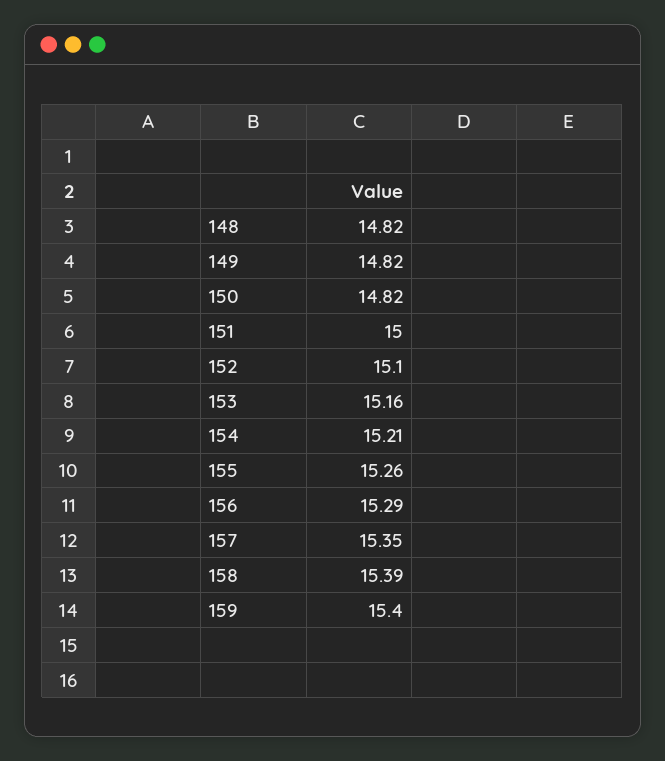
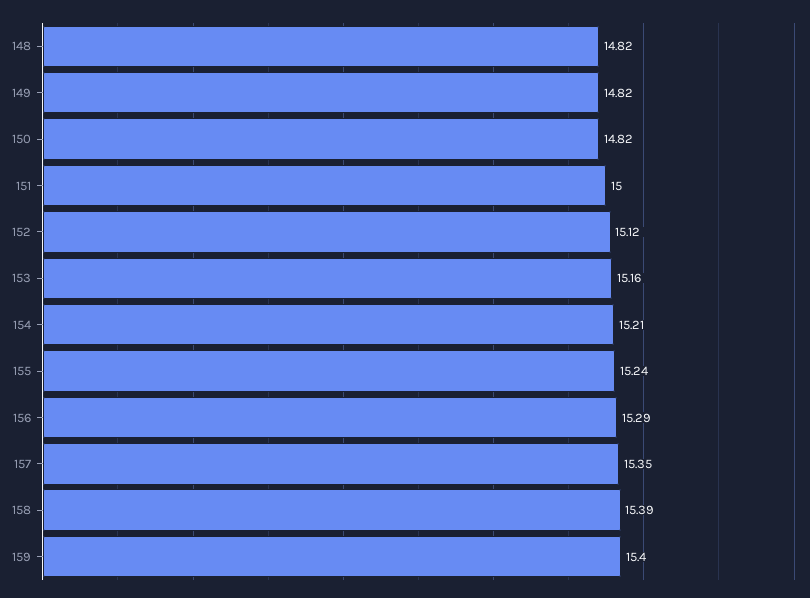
  {
    "148": 14.82,
    "149": 14.82,
    "150": 14.82,
    "151": 15,
-   "152": 15.1,
+   "152": 15.12,
    "153": 15.16,
    "154": 15.21,
-   "155": 15.26,
+   "155": 15.24,
    "156": 15.29,
    "157": 15.35,
    "158": 15.39,
    "159": 15.4
  }

